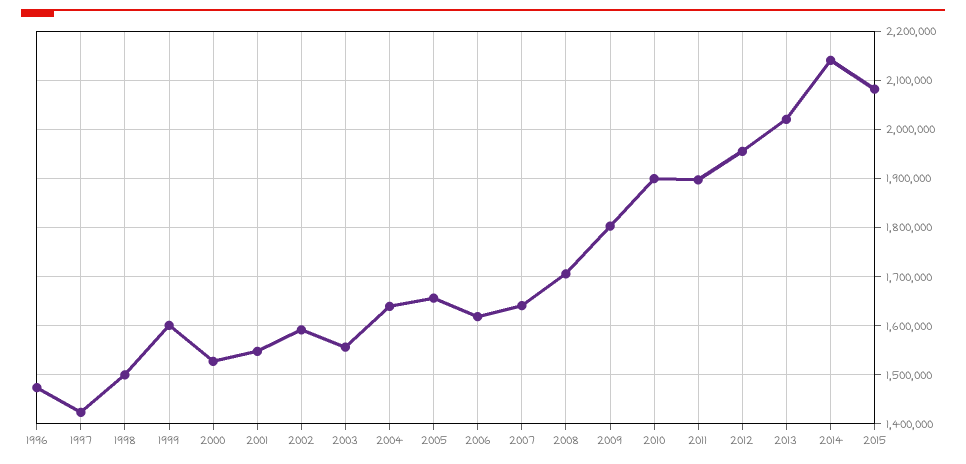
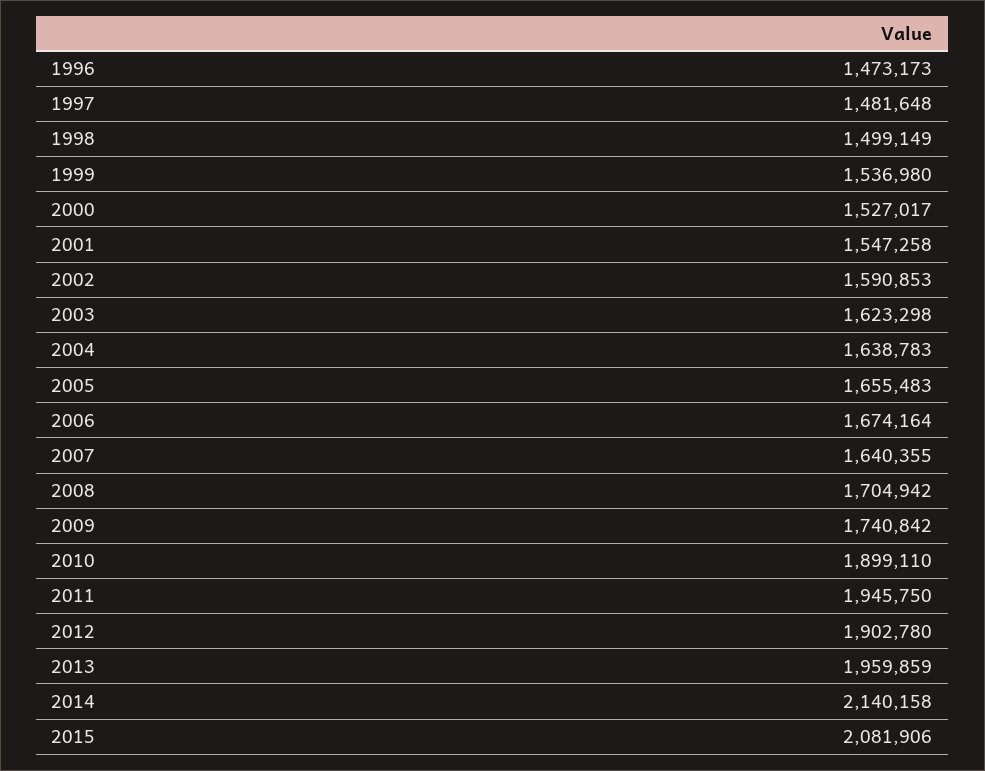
  {
    "1996": 1473173,
-   "1997": 1420000,
+   "1997": 1481648,
    "1998": 1499149,
-   "1999": 1600000,
+   "1999": 1536980,
    "2000": 1527017,
    "2001": 1547258,
    "2002": 1590853,
-   "2003": 1560000,
+   "2003": 1623298,
    "2004": 1638783,
    "2005": 1655483,
-   "2006": 1620000,
+   "2006": 1674164,
    "2007": 1640355,
    "2008": 1704942,
-   "2009": 1800000,
+   "2009": 1740842,
    "2010": 1899110,
-   "2011": 1900000,
+   "2011": 1945750,
-   "2012": 1960000,
+   "2012": 1902780,
-   "2013": 2020000,
+   "2013": 1959859,
    "2014": 2140158,
    "2015": 2081906
  }

